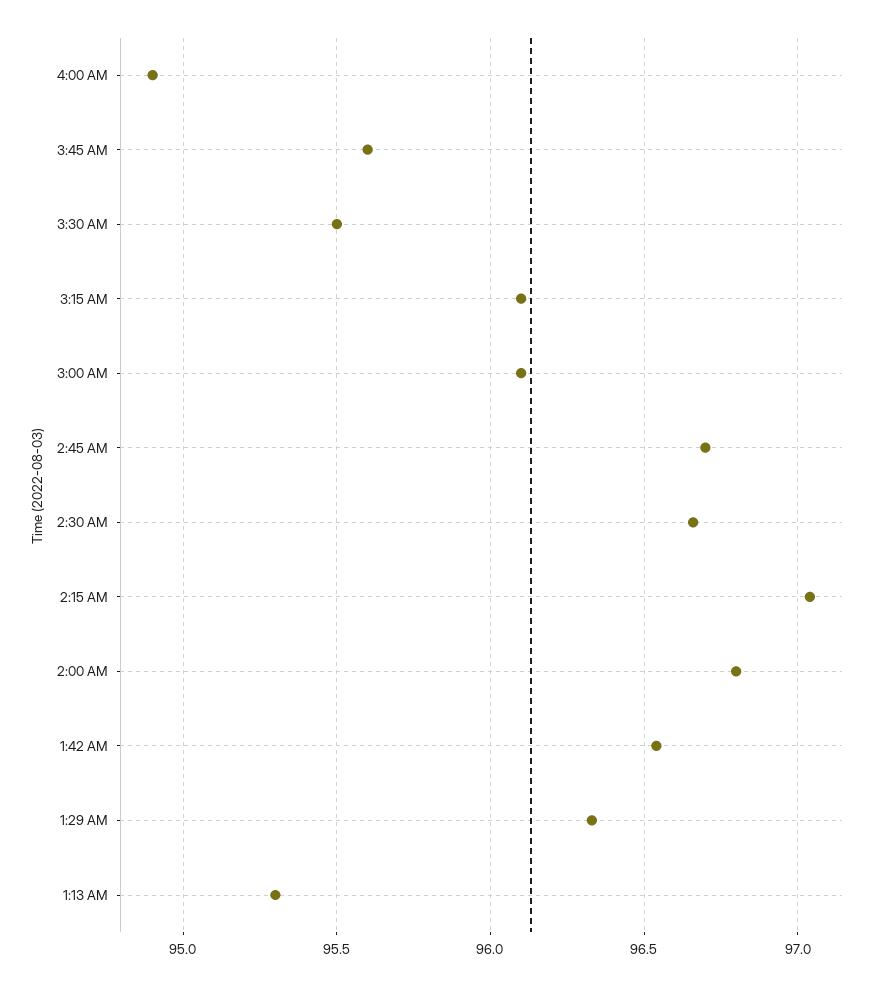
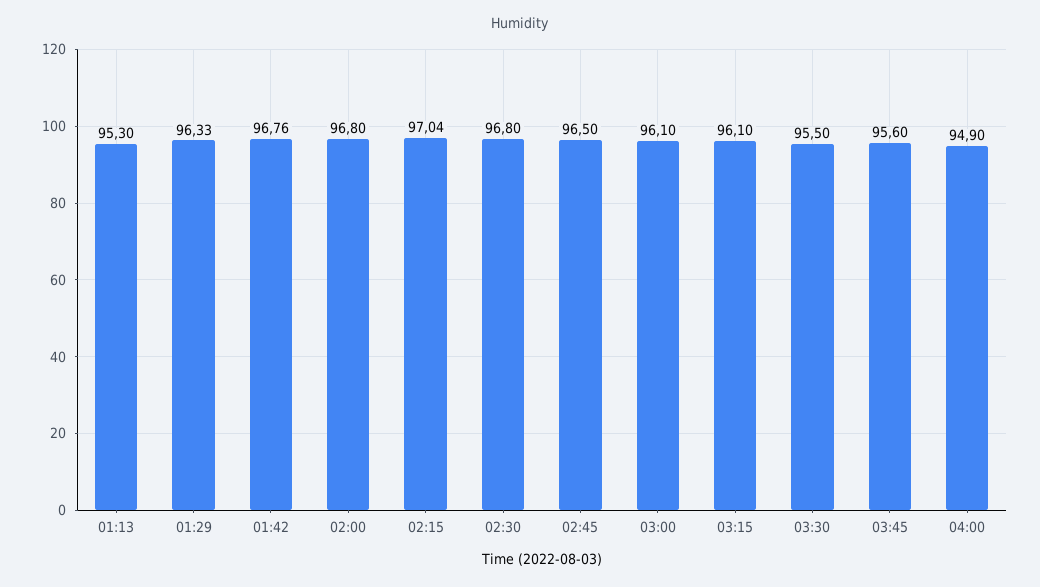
  {
    "4:00 AM": 94.9,
    "3:45 AM": 95.6,
    "3:30 AM": 95.5,
    "3:15 AM": 96.1,
    "3:00 AM": 96.1,
-   "2:45 AM": 96.7,
+   "2:45 AM": 96.5,
-   "2:30 AM": 96.65,
+   "2:30 AM": 96.8,
    "2:15 AM": 97.04,
    "2:00 AM": 96.8,
-   "1:42 AM": 96.55,
+   "1:42 AM": 96.76,
    "1:29 AM": 96.33,
    "1:13 AM": 95.3
  }

